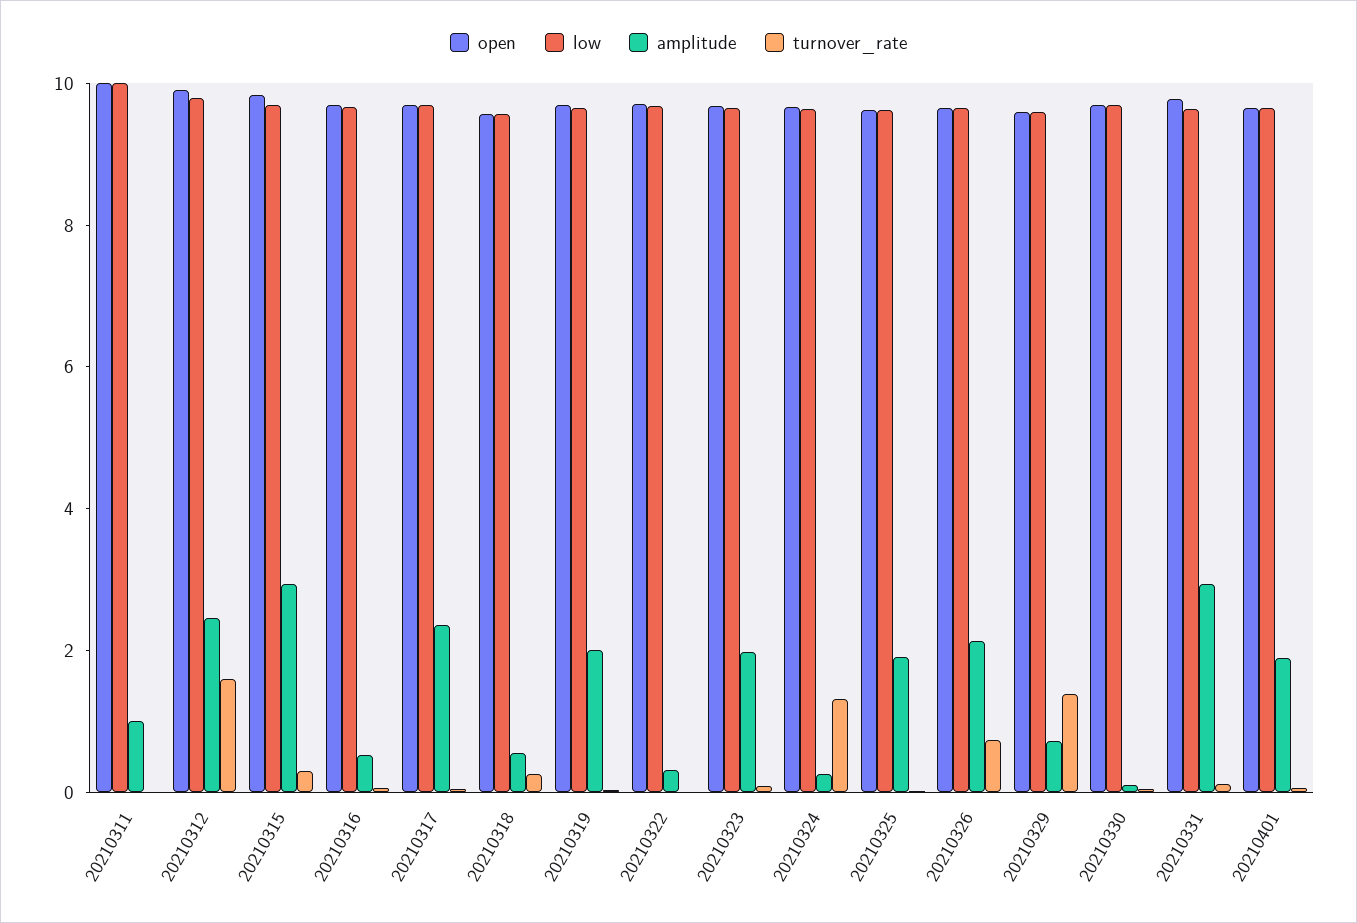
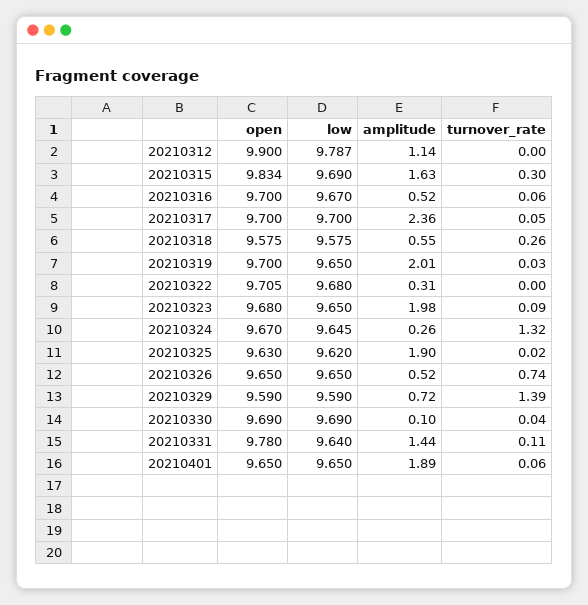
  {
    "open": {
-     "20210311": 10,
      "20210312": 9.9,
      "20210315": 9.834,
      "20210316": 9.7,
      "20210317": 9.7,
      "20210318": 9.575,
      "20210319": 9.7,
      "20210322": 9.705,
      "20210323": 9.68,
      "20210324": 9.67,
      "20210325": 9.63,
      "20210326": 9.65,
      "20210329": 9.59,
      "20210330": 9.69,
      "20210331": 9.78,
      "20210401": 9.65
    },
    "low": {
-     "20210311": 10,
      "20210312": 9.787,
      "20210315": 9.69,
      "20210316": 9.67,
      "20210317": 9.7,
      "20210318": 9.575,
      "20210319": 9.65,
      "20210322": 9.68,
      "20210323": 9.65,
      "20210324": 9.645,
      "20210325": 9.62,
      "20210326": 9.65,
      "20210329": 9.59,
      "20210330": 9.69,
      "20210331": 9.64,
      "20210401": 9.65
    },
    "amplitude": {
-     "20210311": 1,
-     "20210312": 2.5,
+     "20210312": 1.14,
-     "20210315": 3,
+     "20210315": 1.63,
      "20210316": 0.52,
      "20210317": 2.36,
      "20210318": 0.55,
      "20210319": 2.01,
      "20210322": 0.31,
      "20210323": 1.98,
      "20210324": 0.26,
      "20210325": 1.9,
-     "20210326": 2,
+     "20210326": 0.52,
      "20210329": 0.72,
      "20210330": 0.1,
-     "20210331": 3,
+     "20210331": 1.44,
      "20210401": 1.89
    },
    "turnover_rate": {
-     "20210311": 0,
-     "20210312": 1.5,
+     "20210312": 0,
      "20210315": 0.3,
      "20210316": 0.06,
      "20210317": 0.05,
      "20210318": 0.26,
      "20210319": 0.03,
      "20210322": 0,
      "20210323": 0.09,
      "20210324": 1.32,
      "20210325": 0.02,
      "20210326": 0.74,
      "20210329": 1.39,
      "20210330": 0.04,
      "20210331": 0.11,
      "20210401": 0.06
    }
  }

